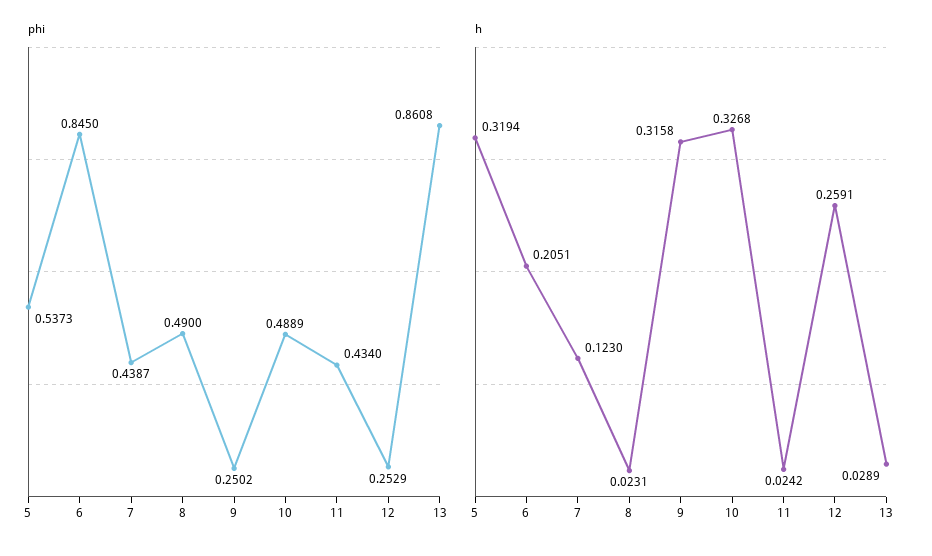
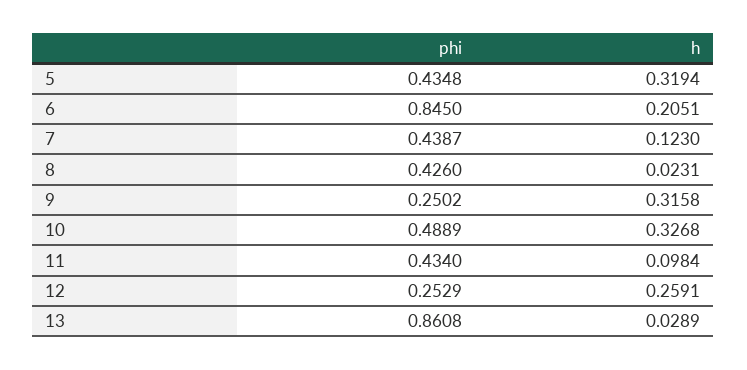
  {
    "phi": {
-     "5": 0.5373,
+     "5": 0.4348,
      "6": 0.845,
      "7": 0.4387,
-     "8": 0.49,
+     "8": 0.426,
      "9": 0.2502,
      "10": 0.4889,
      "11": 0.434,
      "12": 0.2529,
      "13": 0.8608
    },
    "h": {
      "5": 0.3194,
      "6": 0.2051,
      "7": 0.123,
      "8": 0.0231,
      "9": 0.3158,
      "10": 0.3268,
-     "11": 0.0242,
+     "11": 0.0984,
      "12": 0.2591,
      "13": 0.0289
    }
  }

